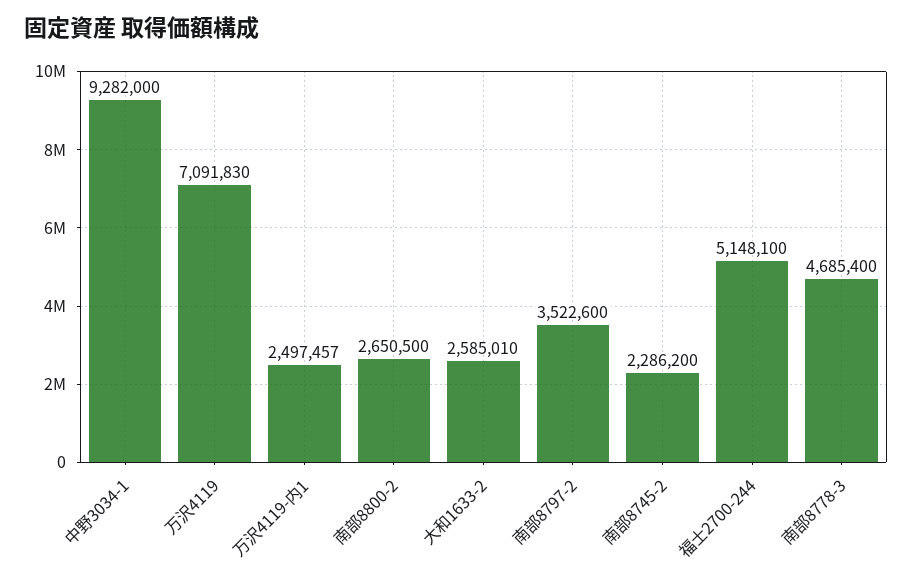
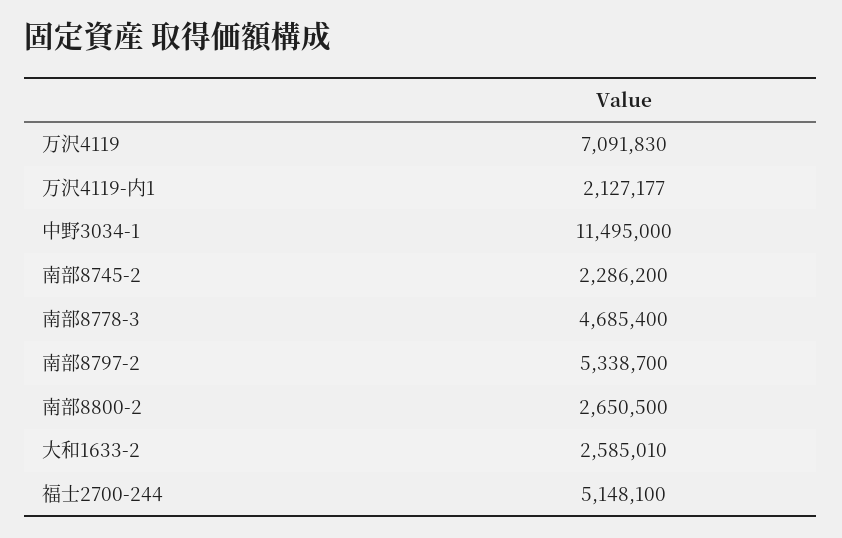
  {
-   "中野3034-1": 9282000,
+   "中野3034-1": 11495000,
    "万沢4119": 7091830,
-   "万沢4119-内1": 2497457,
+   "万沢4119-内1": 2127177,
    "南部8800-2": 2650500,
    "大和1633-2": 2585010,
-   "南部8797-2": 3522600,
+   "南部8797-2": 5338700,
    "南部8745-2": 2286200,
    "福士2700-244": 5148100,
    "南部8778-3": 4685400
  }

